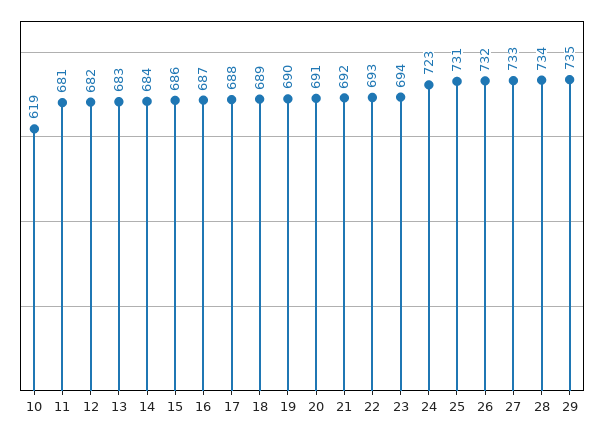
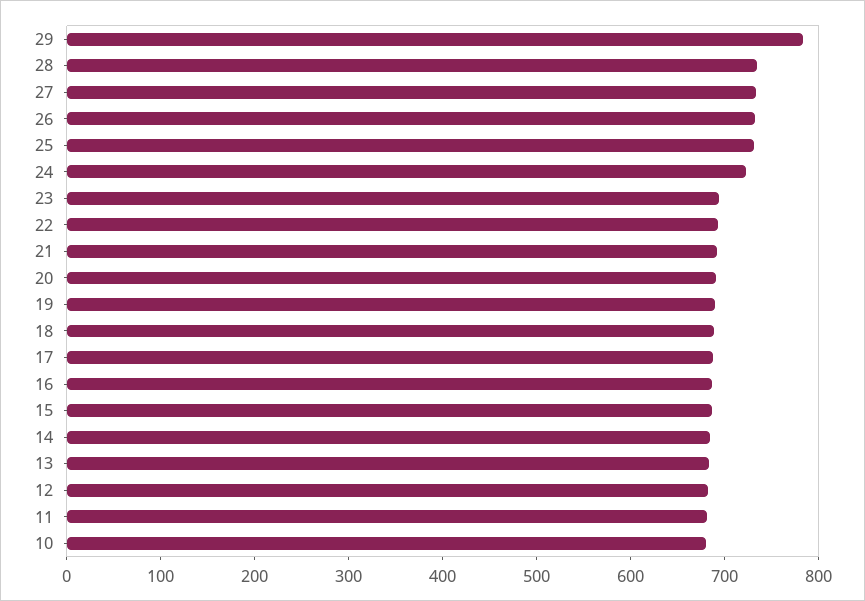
  {
-   "10": 619,
+   "10": 680,
    "11": 681,
    "12": 682,
    "13": 683,
    "14": 684,
    "15": 686,
    "16": 687,
    "17": 688,
    "18": 689,
    "19": 690,
    "20": 691,
    "21": 692,
    "22": 693,
    "23": 694,
    "24": 723,
    "25": 731,
    "26": 732,
    "27": 733,
    "28": 734,
-   "29": 735
+   "29": 780
  }

